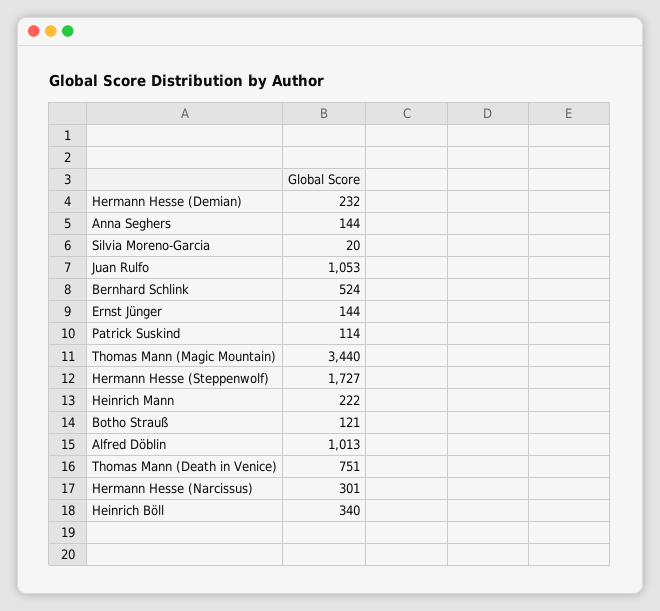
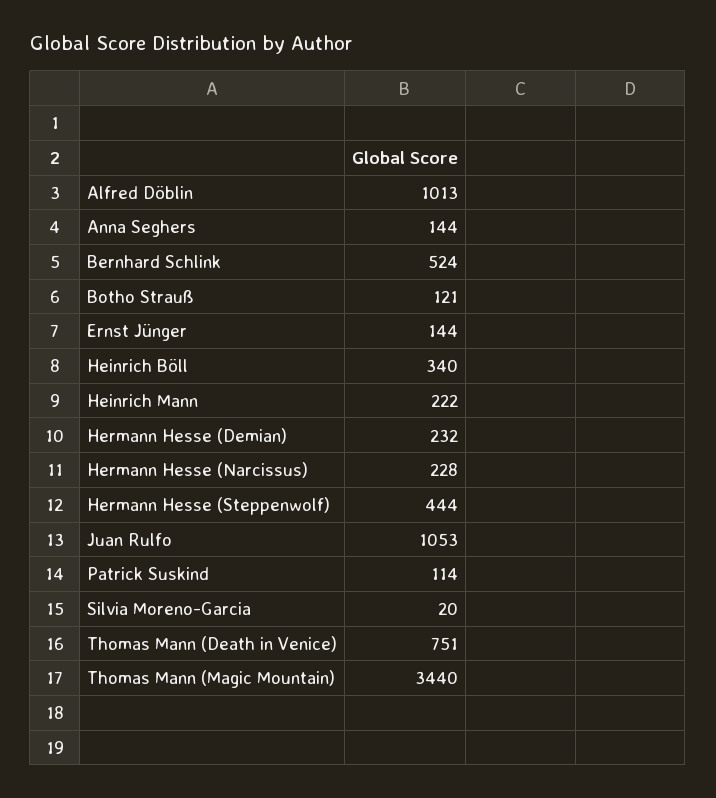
  {
    "Hermann Hesse (Demian)": 232,
    "Anna Seghers": 144,
    "Silvia Moreno-Garcia": 20,
    "Juan Rulfo": 1053,
    "Bernhard Schlink": 524,
    "Ernst Jünger": 144,
    "Patrick Suskind": 114,
    "Thomas Mann (Magic Mountain)": 3440,
-   "Hermann Hesse (Steppenwolf)": 1727,
+   "Hermann Hesse (Steppenwolf)": 444,
    "Heinrich Mann": 222,
    "Botho Strauß": 121,
    "Alfred Döblin": 1013,
    "Thomas Mann (Death in Venice)": 751,
-   "Hermann Hesse (Narcissus)": 301,
+   "Hermann Hesse (Narcissus)": 228,
    "Heinrich Böll": 340
  }

